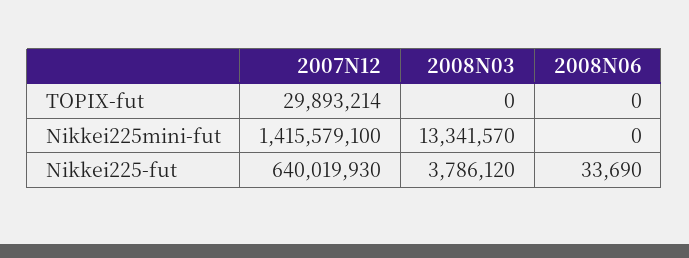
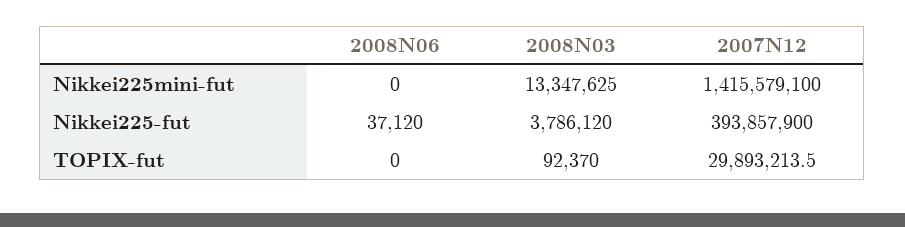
  {
    "2007N12": {
      "TOPIX-fut": 29893213.5,
      "Nikkei225mini-fut": 1415579100,
-     "Nikkei225-fut": 640019930
+     "Nikkei225-fut": 393857900
    },
    "2008N03": {
-     "TOPIX-fut": 0,
+     "TOPIX-fut": 92370,
-     "Nikkei225mini-fut": 13341570,
+     "Nikkei225mini-fut": 13347625,
      "Nikkei225-fut": 3786120
    },
    "2008N06": {
      "TOPIX-fut": 0,
      "Nikkei225mini-fut": 0,
-     "Nikkei225-fut": 33690
+     "Nikkei225-fut": 37120
    }
  }

